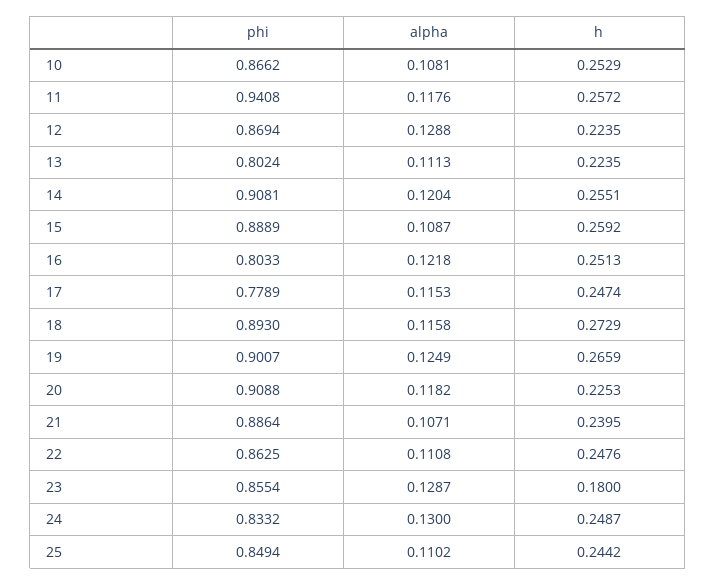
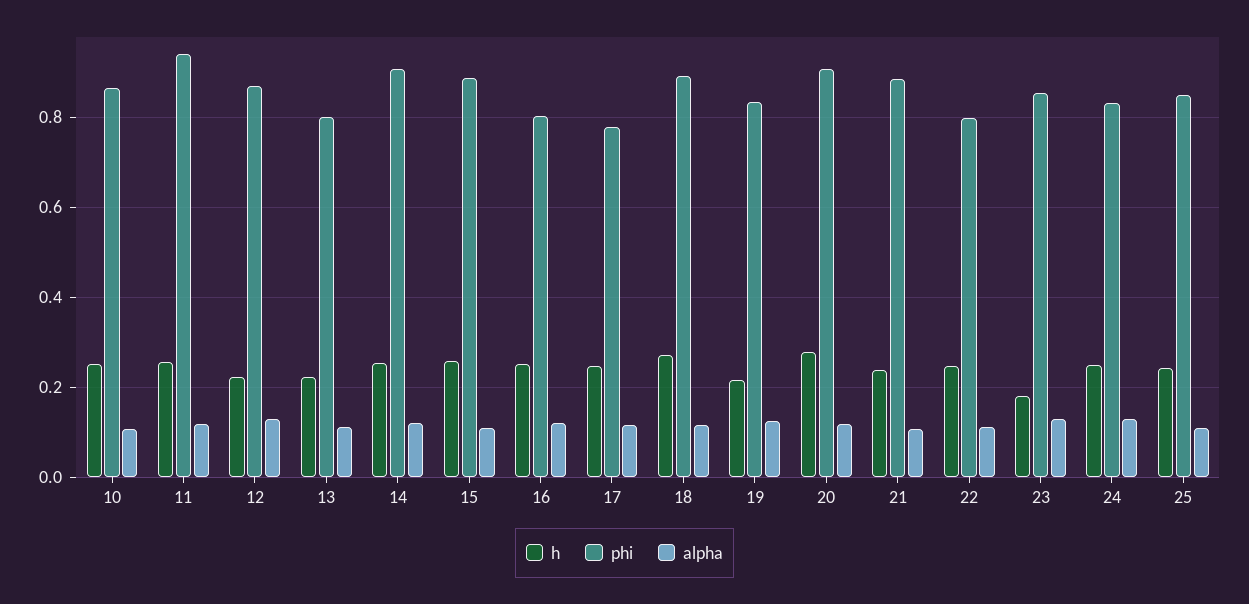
  {
    "phi": {
      "10": 0.8662,
      "11": 0.9408,
      "12": 0.8694,
      "13": 0.8024,
      "14": 0.9081,
      "15": 0.8889,
      "16": 0.8033,
      "17": 0.7789,
      "18": 0.893,
-     "19": 0.9007,
+     "19": 0.84,
      "20": 0.9088,
      "21": 0.8864,
-     "22": 0.8625,
+     "22": 0.8,
      "23": 0.8554,
      "24": 0.8332,
      "25": 0.8494
    },
    "alpha": {
      "10": 0.1081,
      "11": 0.1176,
      "12": 0.1288,
      "13": 0.1113,
      "14": 0.1204,
      "15": 0.1087,
      "16": 0.1218,
      "17": 0.1153,
      "18": 0.1158,
      "19": 0.1249,
      "20": 0.1182,
      "21": 0.1071,
      "22": 0.1108,
      "23": 0.1287,
      "24": 0.13,
      "25": 0.1102
    },
    "h": {
      "10": 0.2529,
      "11": 0.2572,
      "12": 0.2235,
      "13": 0.2235,
      "14": 0.2551,
      "15": 0.2592,
      "16": 0.2513,
      "17": 0.2474,
      "18": 0.2729,
-     "19": 0.2659,
+     "19": 0.22,
-     "20": 0.2253,
+     "20": 0.28,
      "21": 0.2395,
      "22": 0.2476,
      "23": 0.18,
      "24": 0.2487,
      "25": 0.2442
    }
  }

